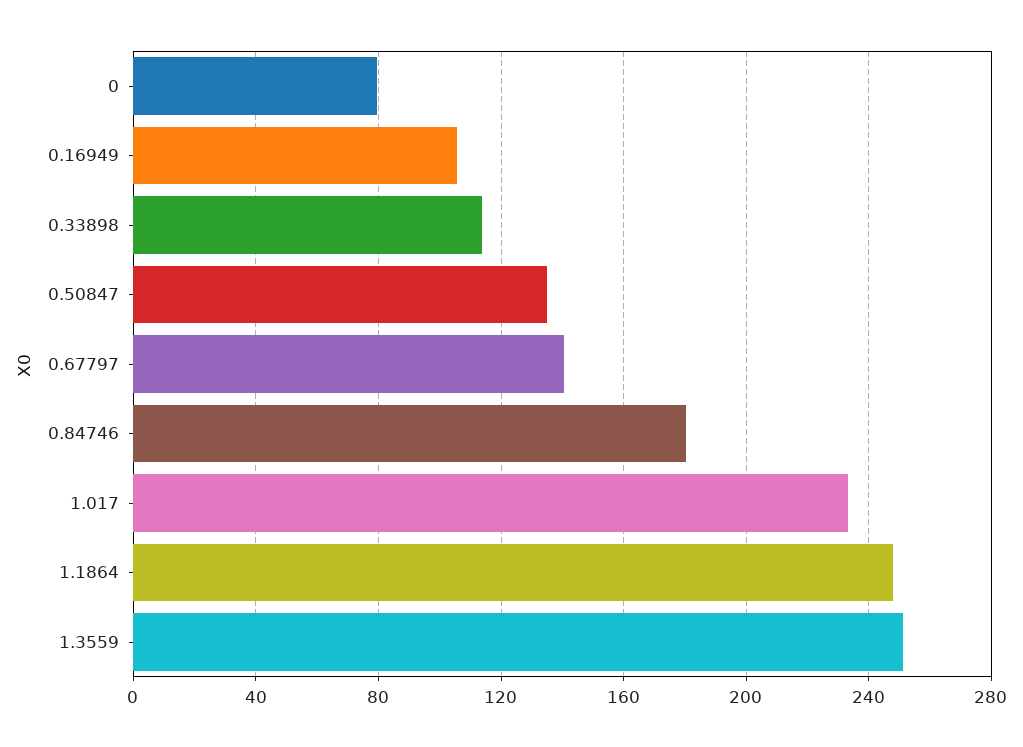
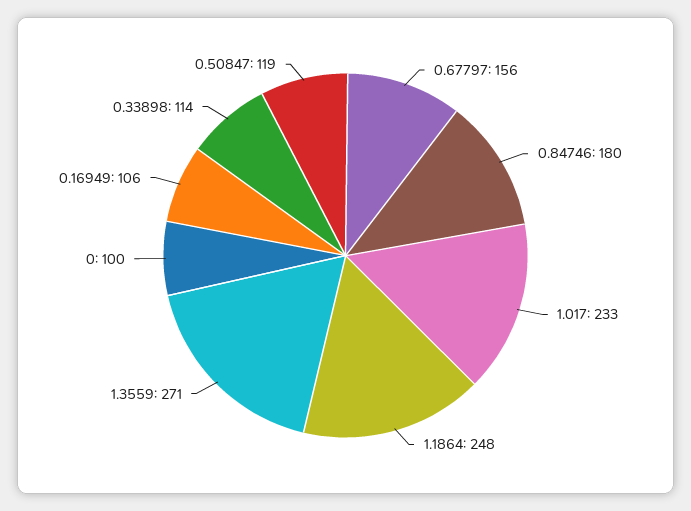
  {
-   "0": 80,
+   "0": 100,
    "0.16949": 106,
    "0.33898": 114,
-   "0.50847": 135,
+   "0.50847": 119,
-   "0.67797": 140,
+   "0.67797": 156,
    "0.84746": 180,
    "1.017": 233,
    "1.1864": 248,
-   "1.3559": 250
+   "1.3559": 271
  }

